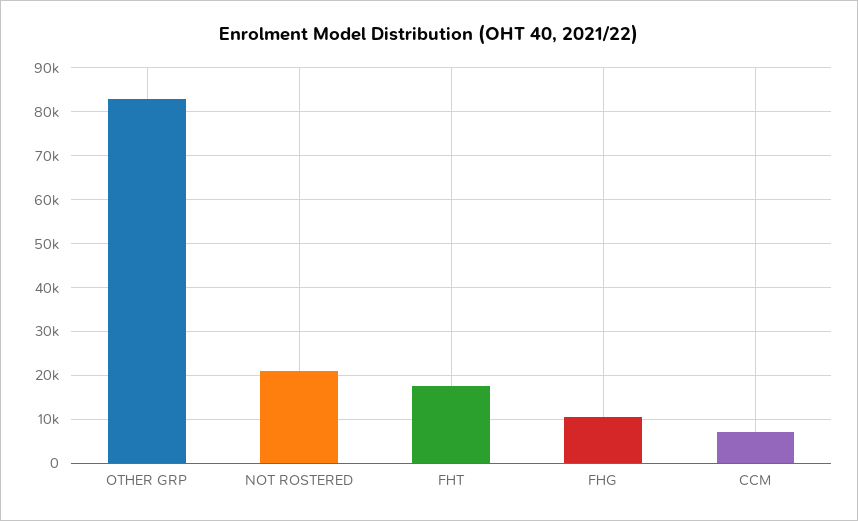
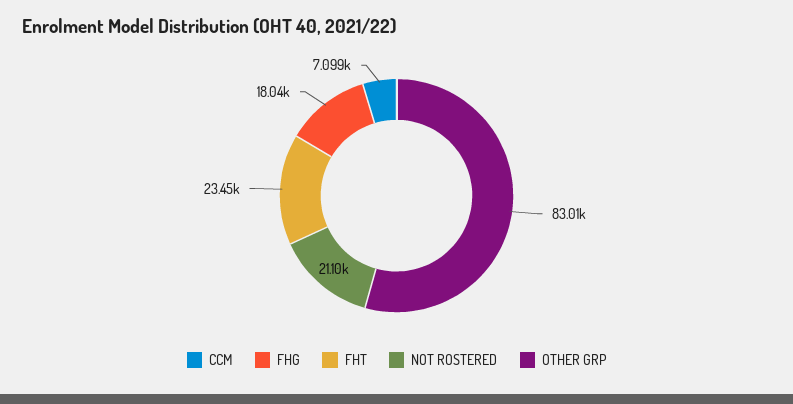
  {
    "OTHER GRP": 83010,
    "NOT ROSTERED": 21100,
-   "FHT": 18000,
+   "FHT": 23450,
-   "FHG": 10000,
+   "FHG": 18040,
    "CCM": 7099
  }

